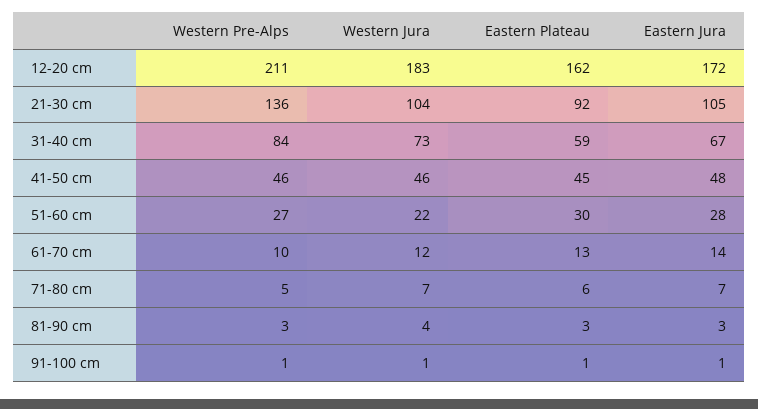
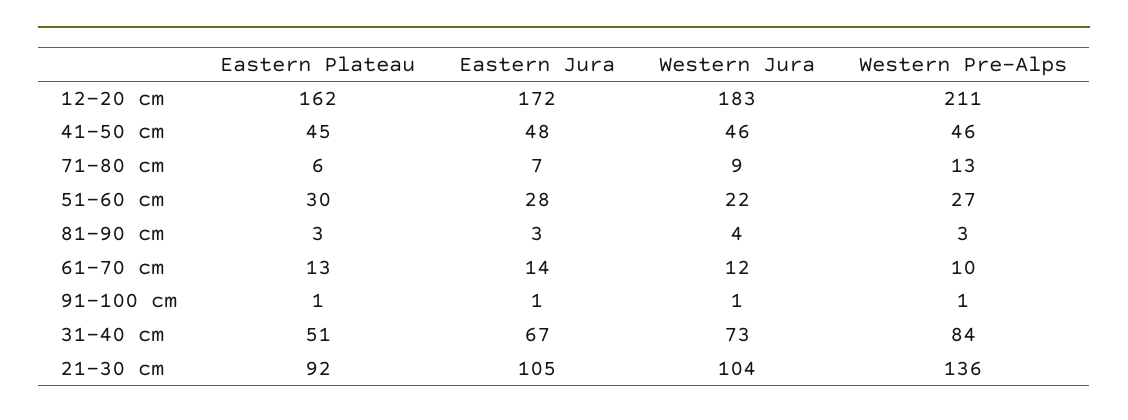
  {
    "Western Pre-Alps": {
      "12-20 cm": 211,
      "21-30 cm": 136,
      "31-40 cm": 84,
      "41-50 cm": 46,
      "51-60 cm": 27,
      "61-70 cm": 10,
-     "71-80 cm": 5,
+     "71-80 cm": 13,
      "81-90 cm": 3,
      "91-100 cm": 1
    },
    "Western Jura": {
      "12-20 cm": 183,
      "21-30 cm": 104,
      "31-40 cm": 73,
      "41-50 cm": 46,
      "51-60 cm": 22,
      "61-70 cm": 12,
-     "71-80 cm": 7,
+     "71-80 cm": 9,
      "81-90 cm": 4,
      "91-100 cm": 1
    },
    "Eastern Plateau": {
      "12-20 cm": 162,
      "21-30 cm": 92,
-     "31-40 cm": 59,
+     "31-40 cm": 51,
      "41-50 cm": 45,
      "51-60 cm": 30,
      "61-70 cm": 13,
      "71-80 cm": 6,
      "81-90 cm": 3,
      "91-100 cm": 1
    },
    "Eastern Jura": {
      "12-20 cm": 172,
      "21-30 cm": 105,
      "31-40 cm": 67,
      "41-50 cm": 48,
      "51-60 cm": 28,
      "61-70 cm": 14,
      "71-80 cm": 7,
      "81-90 cm": 3,
      "91-100 cm": 1
    }
  }

